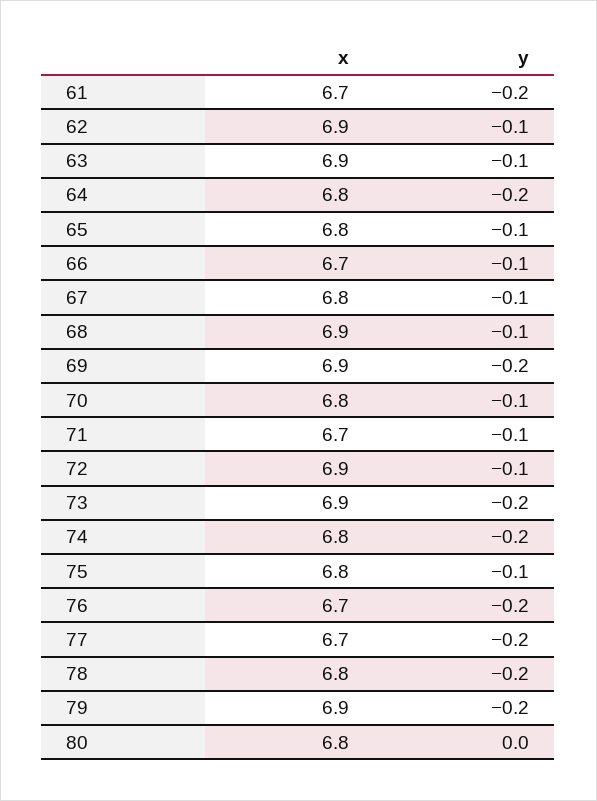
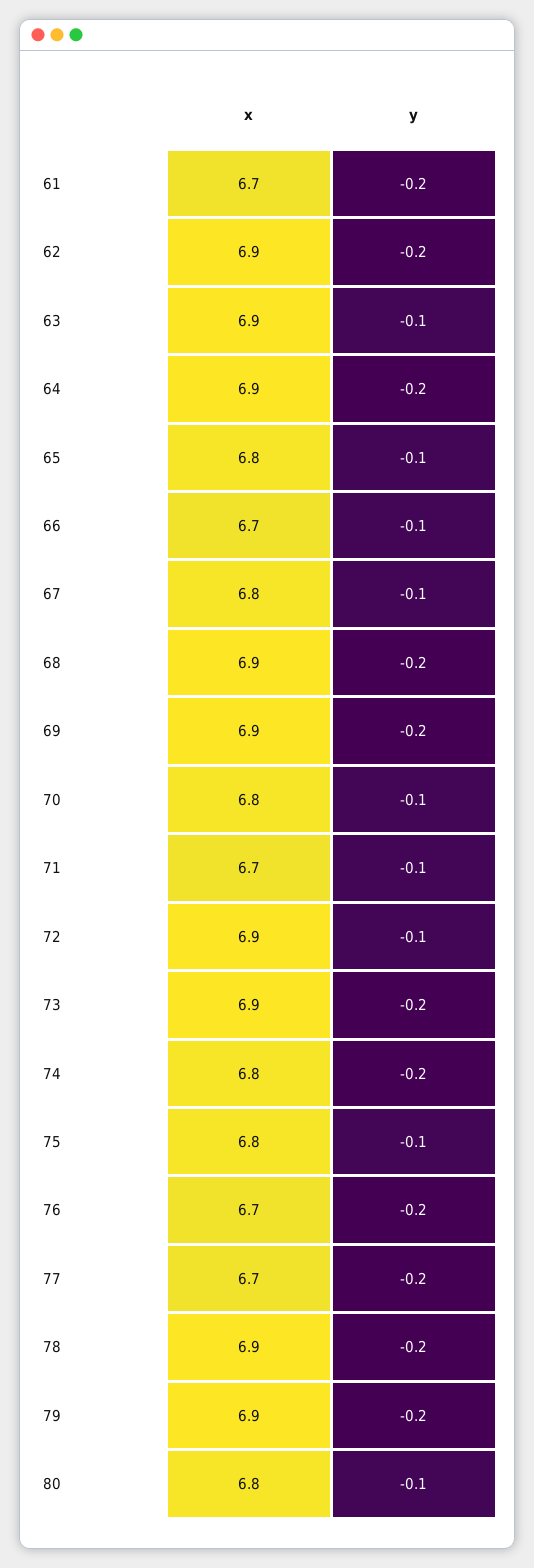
  {
    "x": {
      "61": 6.7,
      "62": 6.9,
      "63": 6.9,
-     "64": 6.8,
+     "64": 6.9,
      "65": 6.8,
      "66": 6.7,
      "67": 6.8,
      "68": 6.9,
      "69": 6.9,
      "70": 6.8,
      "71": 6.7,
      "72": 6.9,
      "73": 6.9,
      "74": 6.8,
      "75": 6.8,
      "76": 6.7,
      "77": 6.7,
-     "78": 6.8,
+     "78": 6.9,
      "79": 6.9,
      "80": 6.8
    },
    "y": {
      "61": -0.2,
-     "62": -0.1,
+     "62": -0.2,
      "63": -0.1,
      "64": -0.2,
      "65": -0.1,
      "66": -0.1,
      "67": -0.1,
-     "68": -0.1,
+     "68": -0.2,
      "69": -0.2,
      "70": -0.1,
      "71": -0.1,
      "72": -0.1,
      "73": -0.2,
      "74": -0.2,
      "75": -0.1,
      "76": -0.2,
      "77": -0.2,
      "78": -0.2,
      "79": -0.2,
-     "80": 0
+     "80": -0.1
    }
  }

